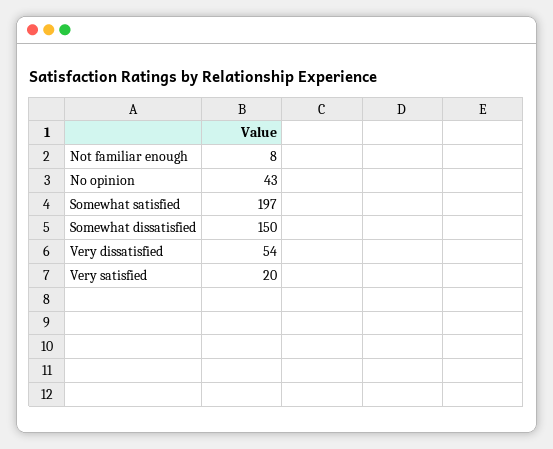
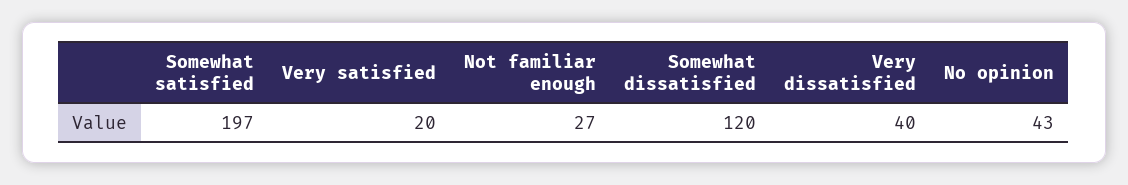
  {
-   "Not familiar enough": 8,
+   "Not familiar enough": 27,
    "No opinion": 43,
    "Somewhat satisfied": 197,
-   "Somewhat dissatisfied": 150,
+   "Somewhat dissatisfied": 120,
-   "Very dissatisfied": 54,
+   "Very dissatisfied": 40,
    "Very satisfied": 20
  }

